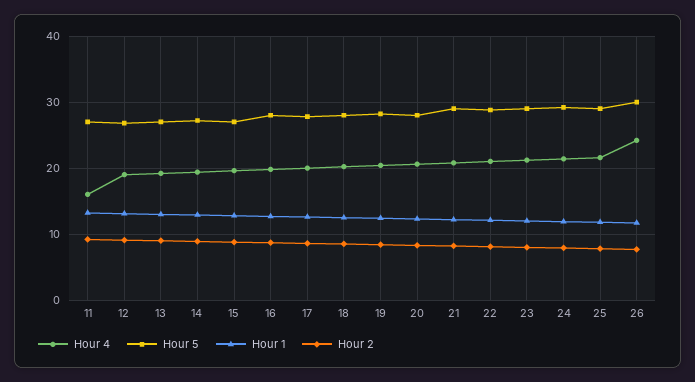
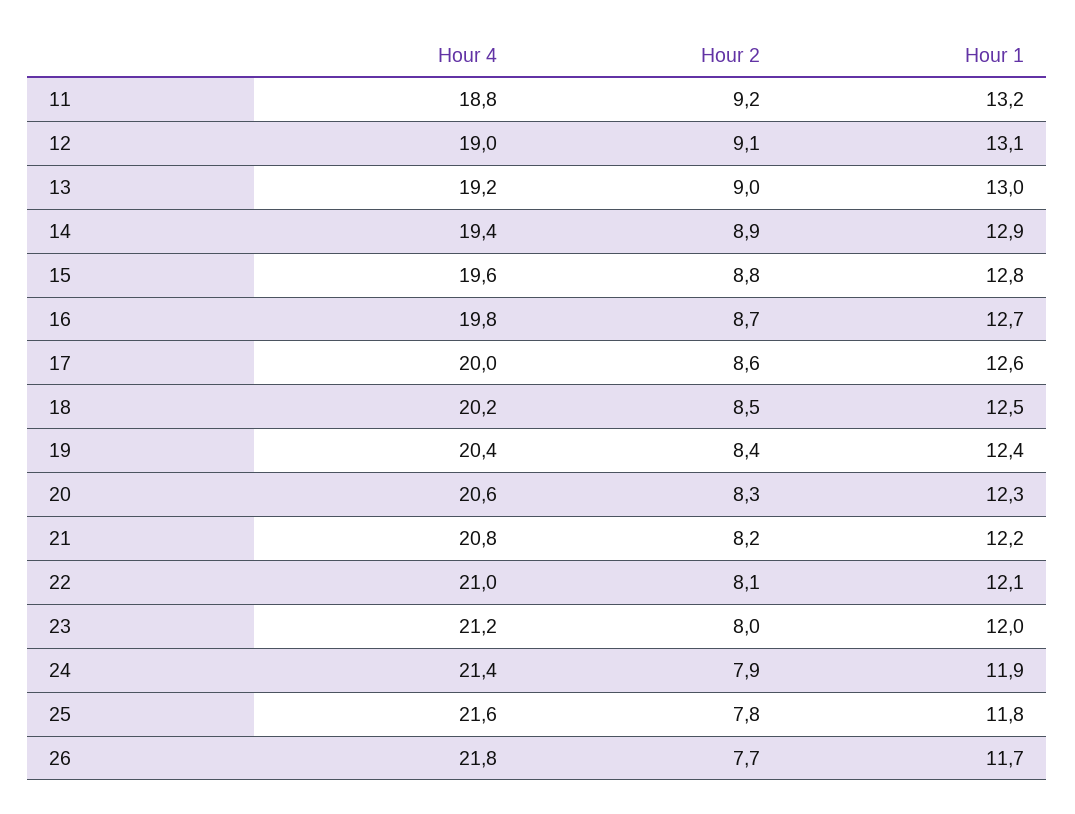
  {
    "Hour 4": {
-     "11": 16,
+     "11": 18.8,
      "12": 19,
      "13": 19.2,
      "14": 19.4,
      "15": 19.6,
      "16": 19.8,
      "17": 20,
      "18": 20.2,
      "19": 20.4,
      "20": 20.6,
      "21": 20.8,
      "22": 21,
      "23": 21.2,
      "24": 21.4,
      "25": 21.6,
-     "26": 24
+     "26": 21.8
    },
-   "Hour 5": {
-     "11": 27,
-     "12": 27,
-     "13": 27,
-     "14": 27,
-     "15": 27,
-     "16": 28,
-     "17": 28,
-     "18": 28,
-     "19": 28,
-     "20": 28,
-     "21": 29,
-     "22": 29,
-     "23": 29,
-     "24": 29,
-     "25": 29,
-     "26": 30
-   },
    "Hour 1": {
      "11": 13.2,
      "12": 13.1,
      "13": 13,
      "14": 12.9,
      "15": 12.8,
      "16": 12.7,
      "17": 12.6,
      "18": 12.5,
      "19": 12.4,
      "20": 12.3,
      "21": 12.2,
      "22": 12.1,
      "23": 12,
      "24": 11.9,
      "25": 11.8,
      "26": 11.7
    },
    "Hour 2": {
      "11": 9.2,
      "12": 9.1,
      "13": 9,
      "14": 8.9,
      "15": 8.8,
      "16": 8.7,
      "17": 8.6,
      "18": 8.5,
      "19": 8.4,
      "20": 8.3,
      "21": 8.2,
      "22": 8.1,
      "23": 8,
      "24": 7.9,
      "25": 7.8,
      "26": 7.7
    }
  }

